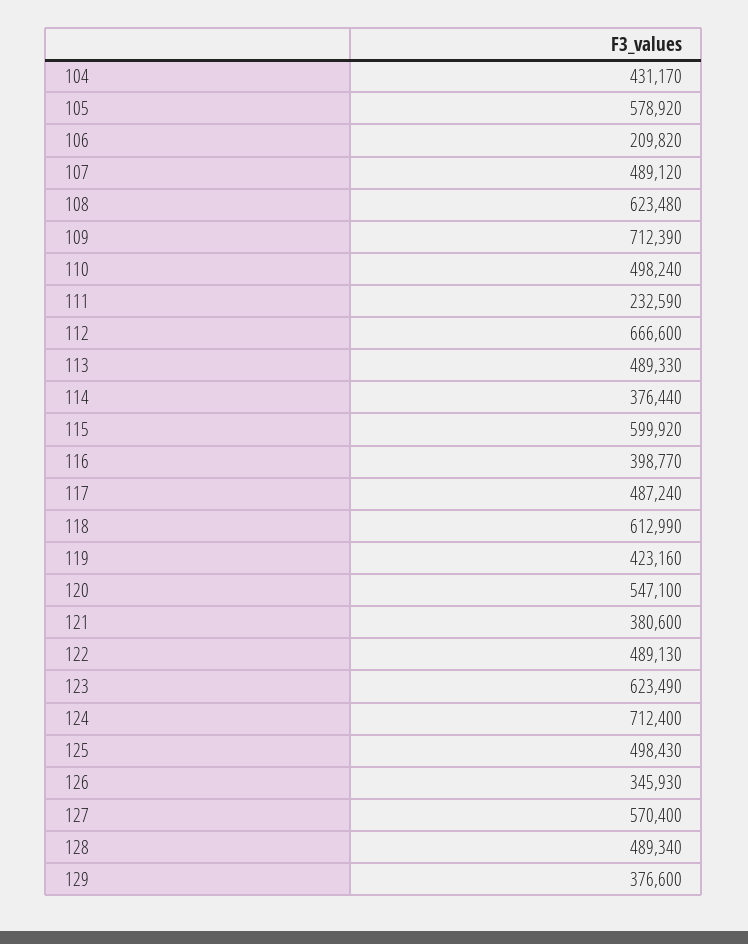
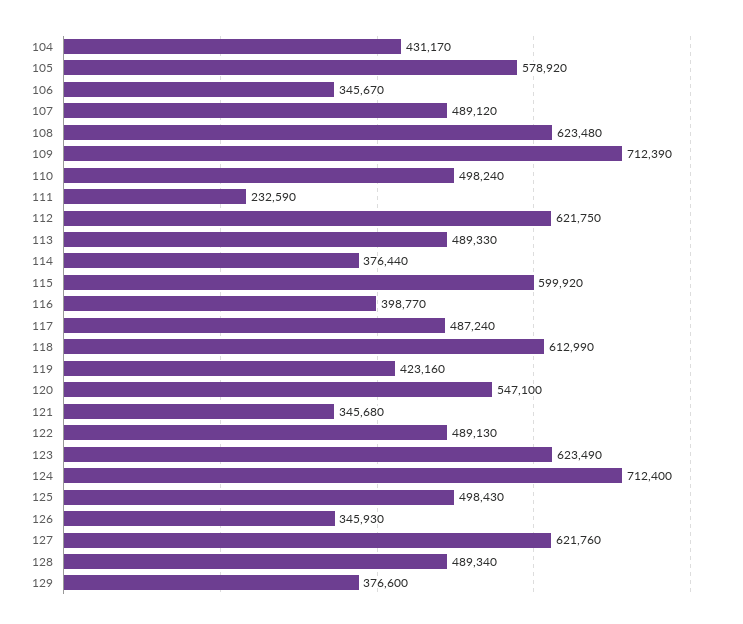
  {
    "104": 431170,
    "105": 578920,
-   "106": 209820,
+   "106": 345670,
    "107": 489120,
    "108": 623480,
    "109": 712390,
    "110": 498240,
    "111": 232590,
-   "112": 666600,
+   "112": 621750,
    "113": 489330,
    "114": 376440,
    "115": 599920,
    "116": 398770,
    "117": 487240,
    "118": 612990,
    "119": 423160,
    "120": 547100,
-   "121": 380600,
+   "121": 345680,
    "122": 489130,
    "123": 623490,
    "124": 712400,
    "125": 498430,
    "126": 345930,
-   "127": 570400,
+   "127": 621760,
    "128": 489340,
    "129": 376600
  }

